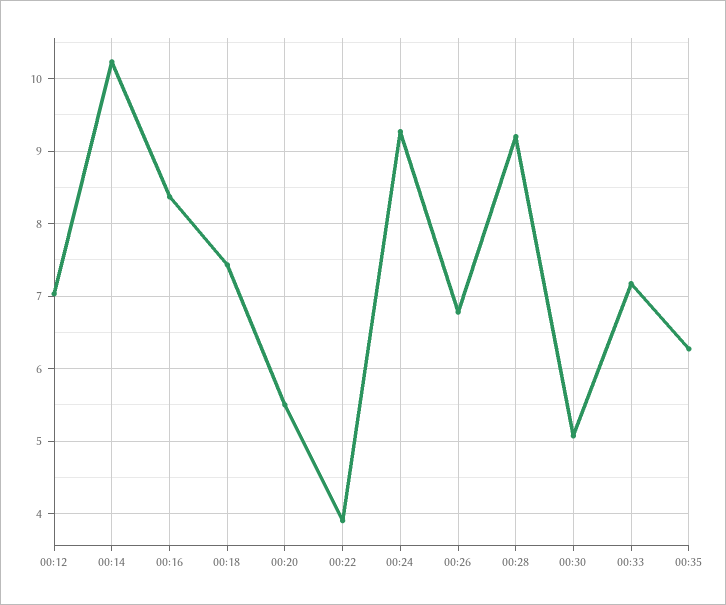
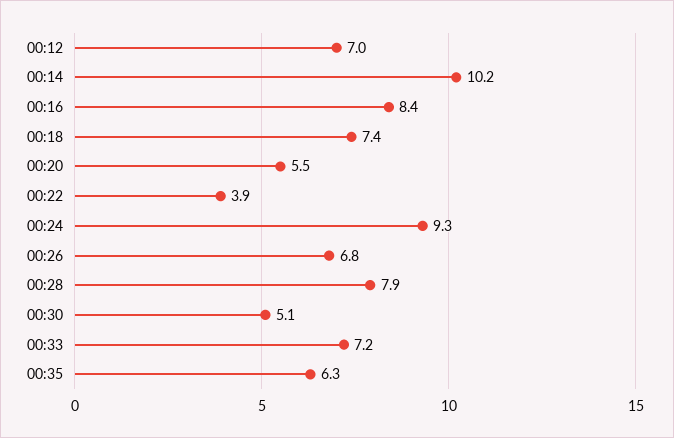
  {
    "00:12": 7,
    "00:14": 10.2,
    "00:16": 8.4,
    "00:18": 7.4,
    "00:20": 5.5,
    "00:22": 3.9,
    "00:24": 9.3,
    "00:26": 6.8,
-   "00:28": 9.2,
+   "00:28": 7.9,
    "00:30": 5.1,
    "00:33": 7.2,
    "00:35": 6.3
  }

